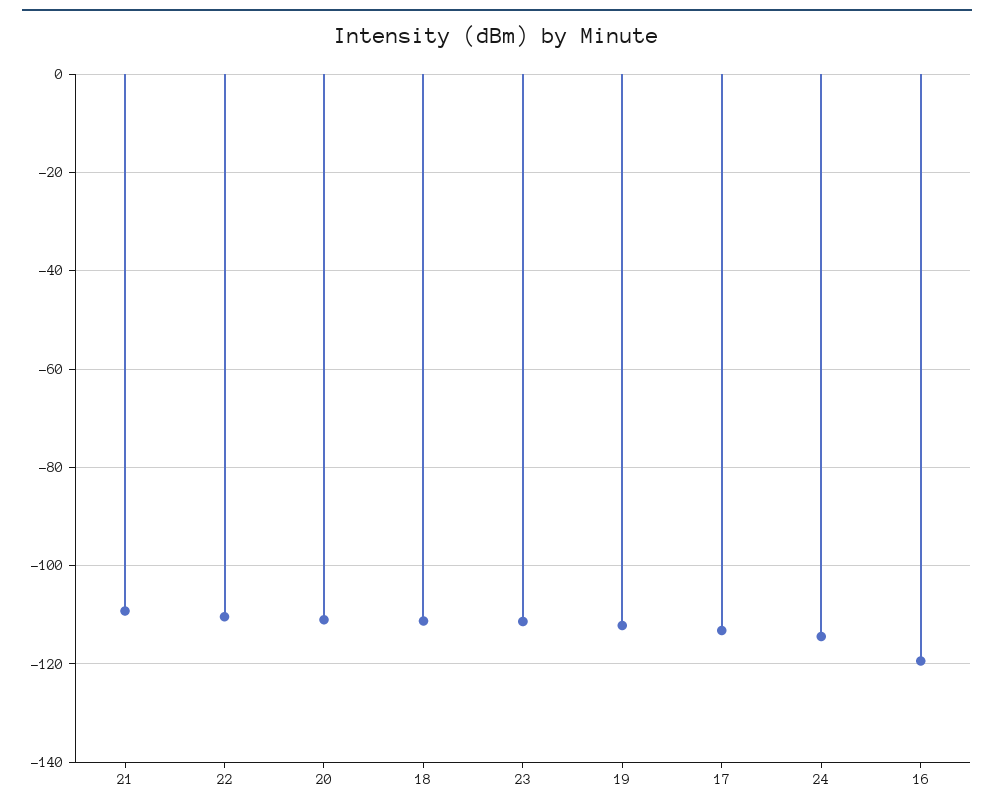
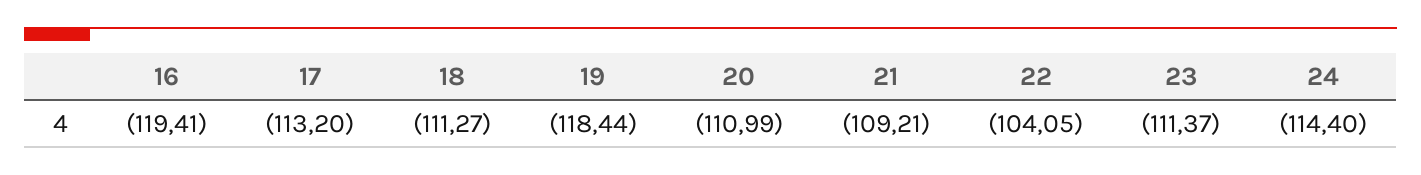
  {
    "21": -109.21,
-   "22": -110,
+   "22": -104.05,
    "20": -110.99,
    "18": -111.27,
    "23": -111.37,
-   "19": -112,
+   "19": -118.44,
    "17": -113.2,
    "24": -114.4,
    "16": -119.41
  }

